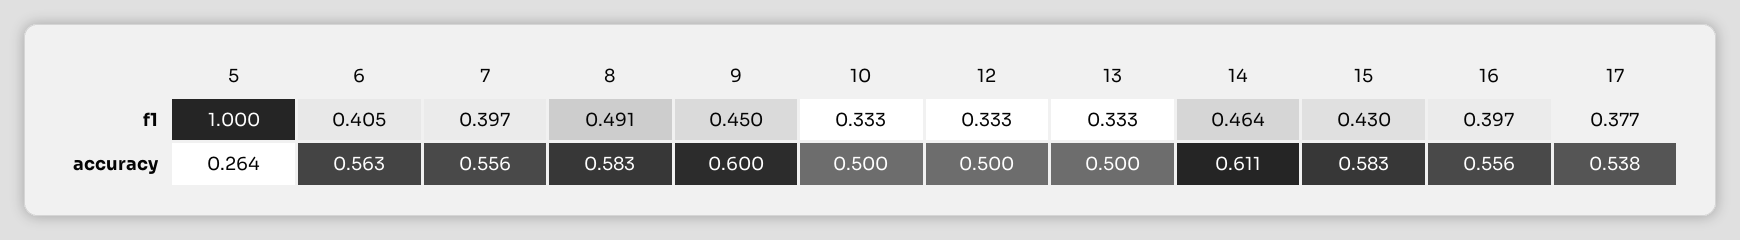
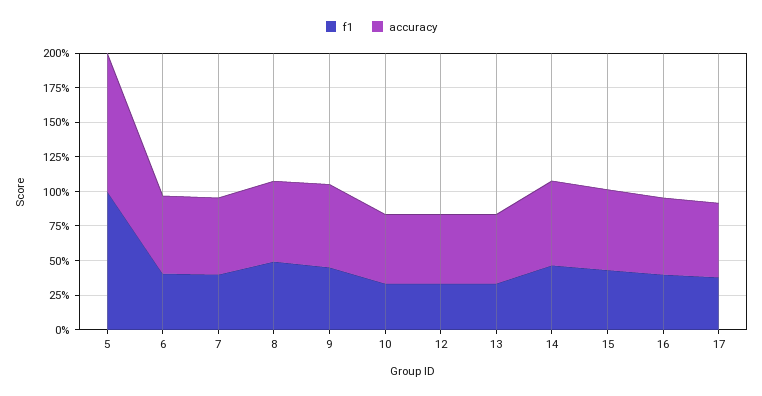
  {
    "f1": {
      "5": 1,
      "6": 0.405,
      "7": 0.397,
      "8": 0.491,
      "9": 0.45,
      "10": 0.333,
      "12": 0.333,
      "13": 0.333,
      "14": 0.464,
      "15": 0.43,
      "16": 0.397,
      "17": 0.377
    },
    "accuracy": {
-     "5": 0.264,
+     "5": 1,
      "6": 0.563,
      "7": 0.556,
      "8": 0.583,
      "9": 0.6,
      "10": 0.5,
      "12": 0.5,
      "13": 0.5,
      "14": 0.611,
      "15": 0.583,
      "16": 0.556,
      "17": 0.538
    }
  }

